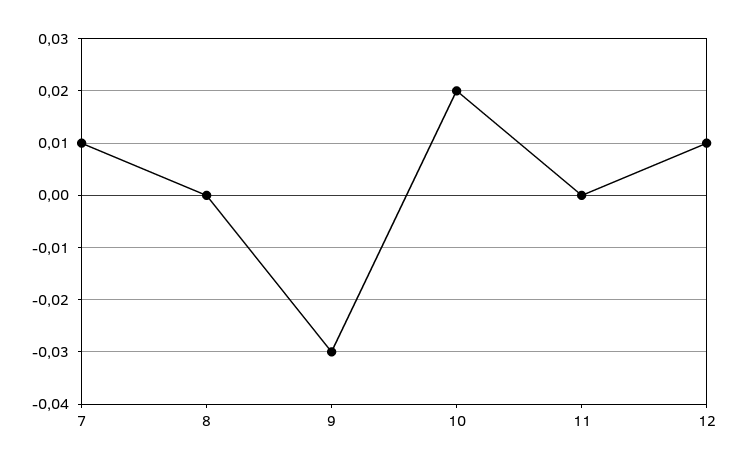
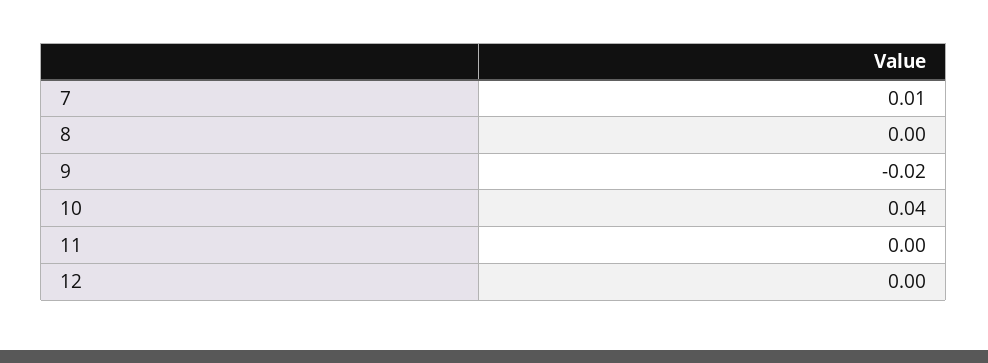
  {
    "7": 0.01,
    "8": 0,
-   "9": -0.03,
+   "9": -0.02,
-   "10": 0.02,
+   "10": 0.04,
    "11": 0,
-   "12": 0.01
+   "12": 0
  }

